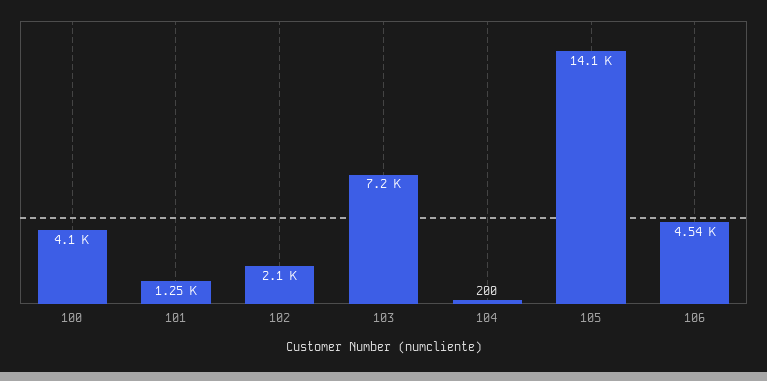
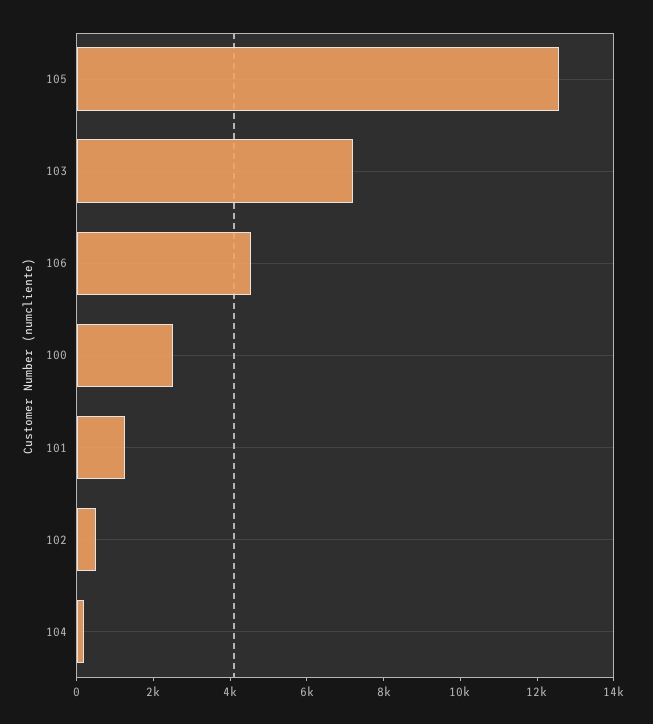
  {
-   "100": 4100,
+   "100": 2500,
    "101": 1250,
-   "102": 2100,
+   "102": 500,
    "103": 7200,
    "104": 200,
-   "105": 14100,
+   "105": 12500,
    "106": 4540
  }

